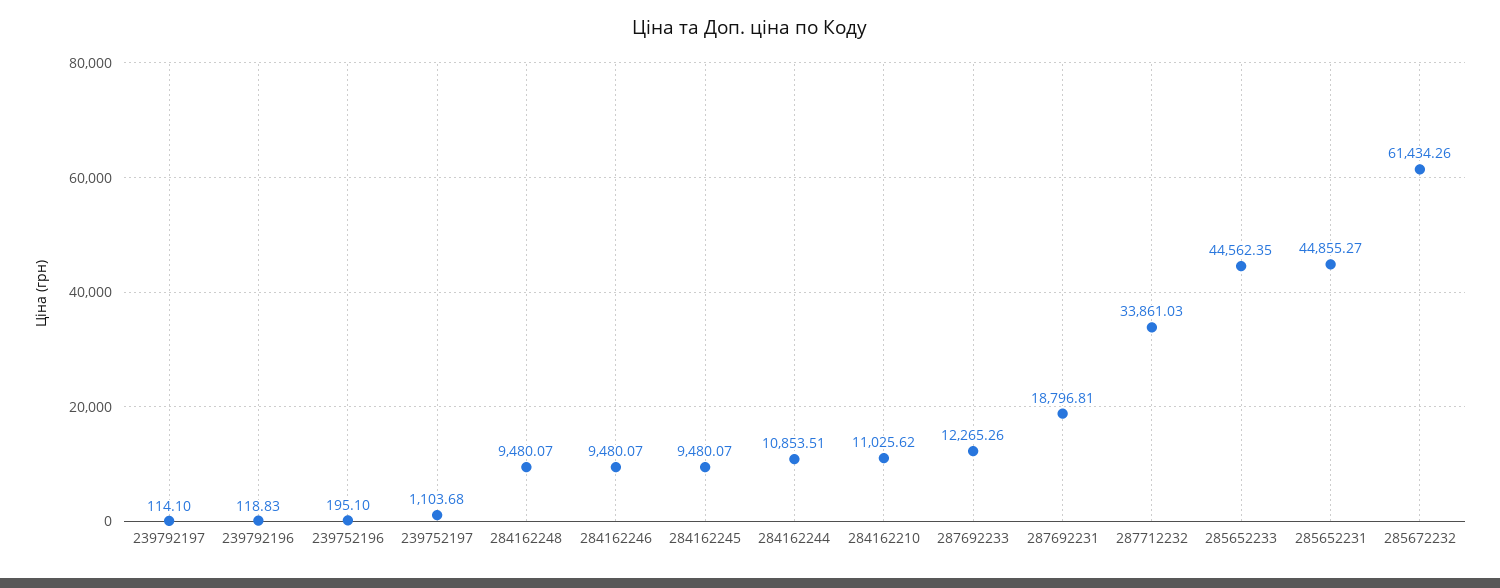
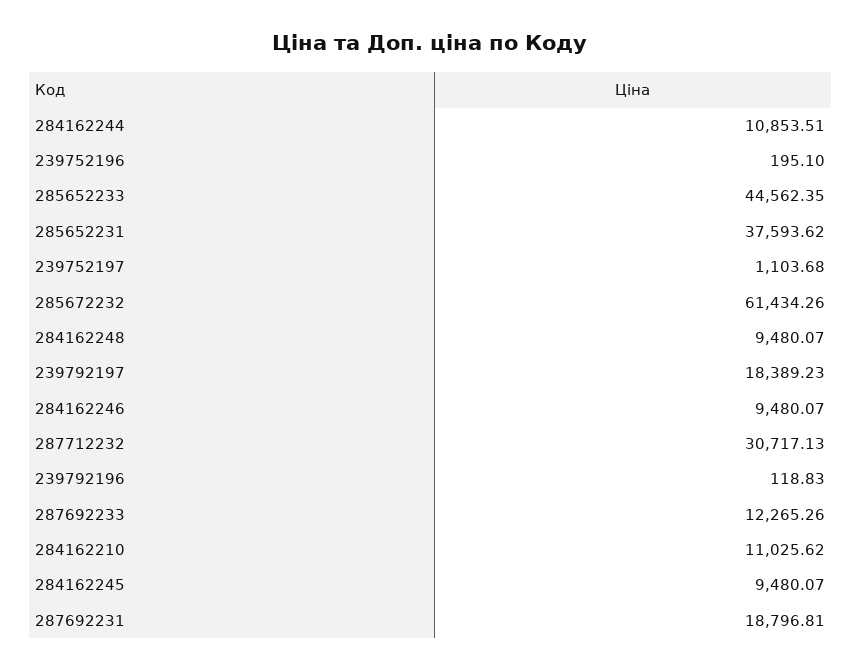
  {
-   "239792197": 114.1,
+   "239792197": 18389.23,
    "239792196": 118.83,
    "239752196": 195.1,
    "239752197": 1103.68,
    "284162248": 9480.07,
    "284162246": 9480.07,
    "284162245": 9480.07,
    "284162244": 10853.51,
    "284162210": 11025.62,
    "287692233": 12265.26,
    "287692231": 18796.81,
-   "287712232": 33861.03,
+   "287712232": 30717.13,
    "285652233": 44562.35,
-   "285652231": 44855.27,
+   "285652231": 37593.62,
    "285672232": 61434.26
  }

